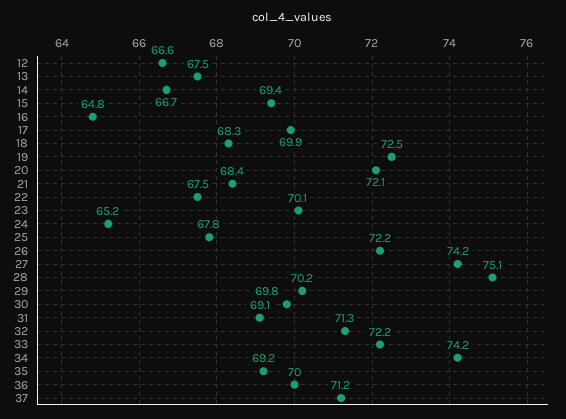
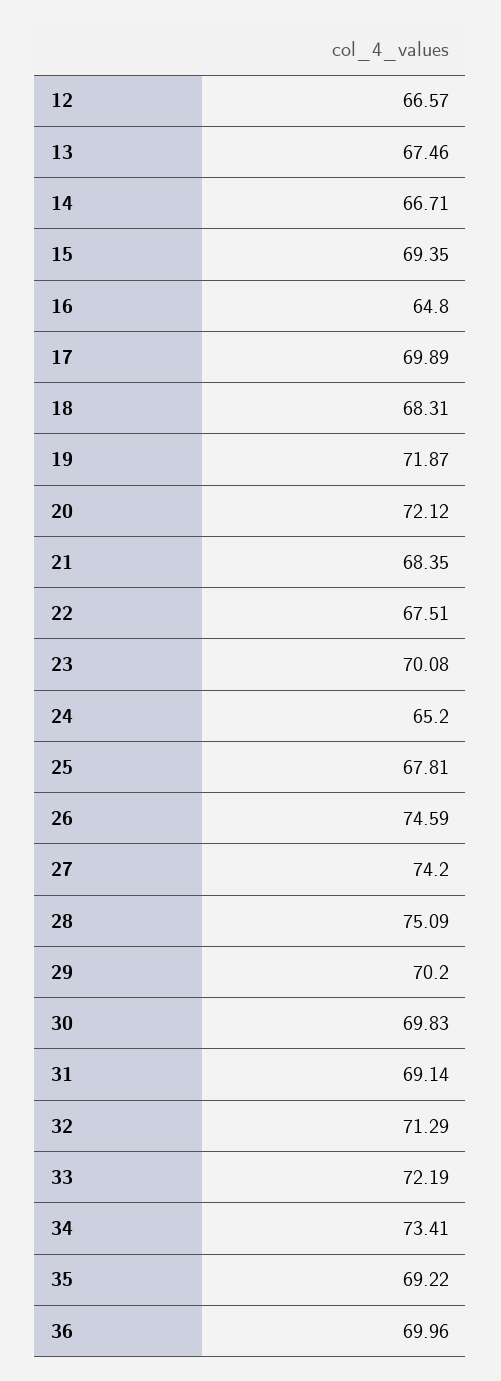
  {
    "12": 66.57,
    "13": 67.46,
    "14": 66.71,
    "15": 69.35,
    "16": 64.8,
    "17": 69.89,
    "18": 68.31,
-   "19": 72.5,
+   "19": 71.87,
    "20": 72.12,
    "21": 68.35,
    "22": 67.51,
    "23": 70.08,
    "24": 65.2,
    "25": 67.81,
-   "26": 72.2,
+   "26": 74.59,
    "27": 74.2,
    "28": 75.09,
    "29": 70.2,
    "30": 69.83,
    "31": 69.14,
    "32": 71.29,
    "33": 72.19,
-   "34": 74.2,
+   "34": 73.41,
    "35": 69.22,
-   "36": 69.96,
+   "36": 69.96
-   "37": 71.2
  }

